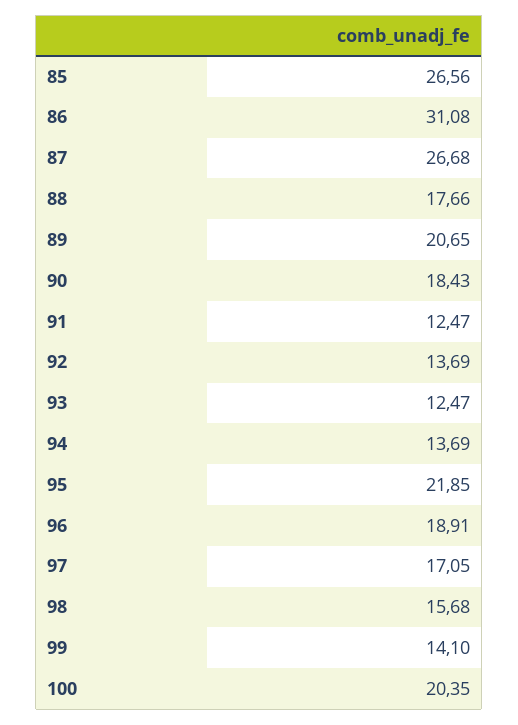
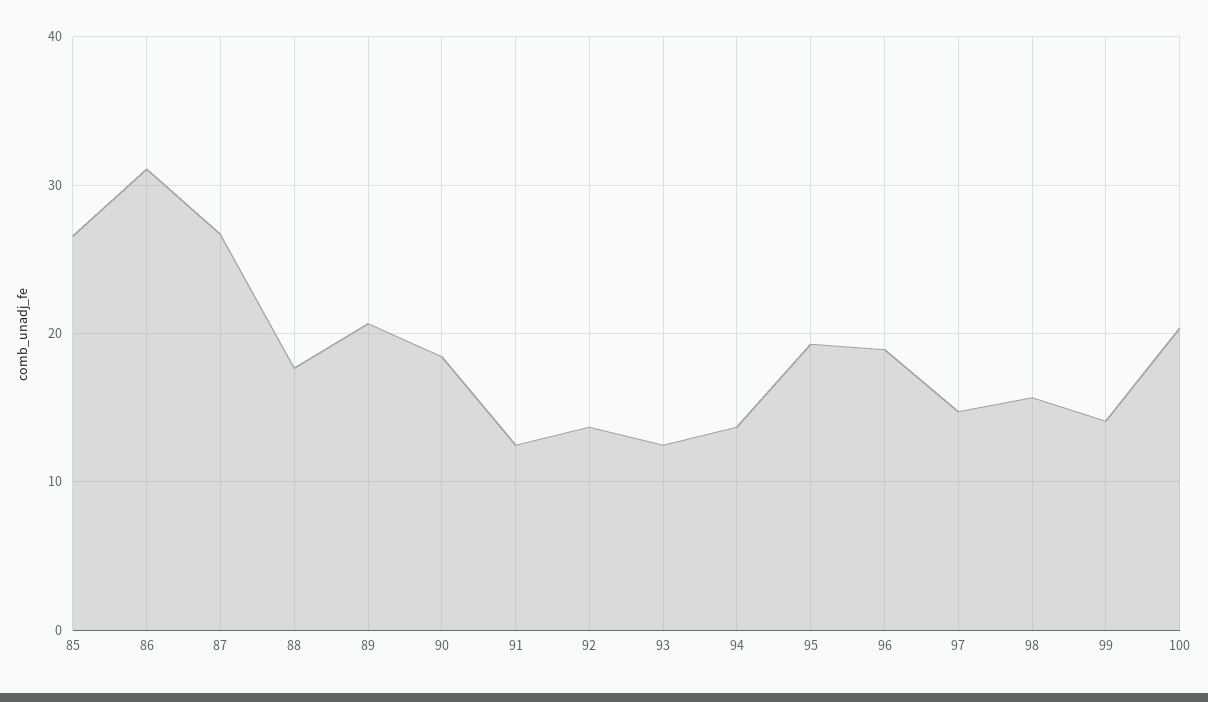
  {
    "85": 26.56,
    "86": 31.08,
    "87": 26.68,
    "88": 17.66,
    "89": 20.65,
    "90": 18.43,
    "91": 12.47,
    "92": 13.69,
    "93": 12.47,
    "94": 13.69,
-   "95": 21.85,
+   "95": 19,
    "96": 18.91,
-   "97": 17.05,
+   "97": 15,
    "98": 15.68,
    "99": 14.1,
    "100": 20.35
  }

